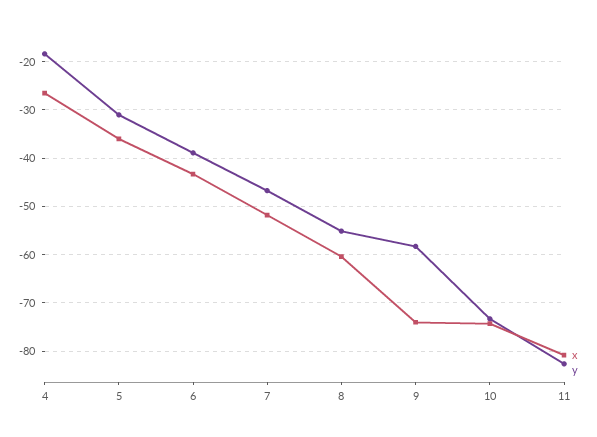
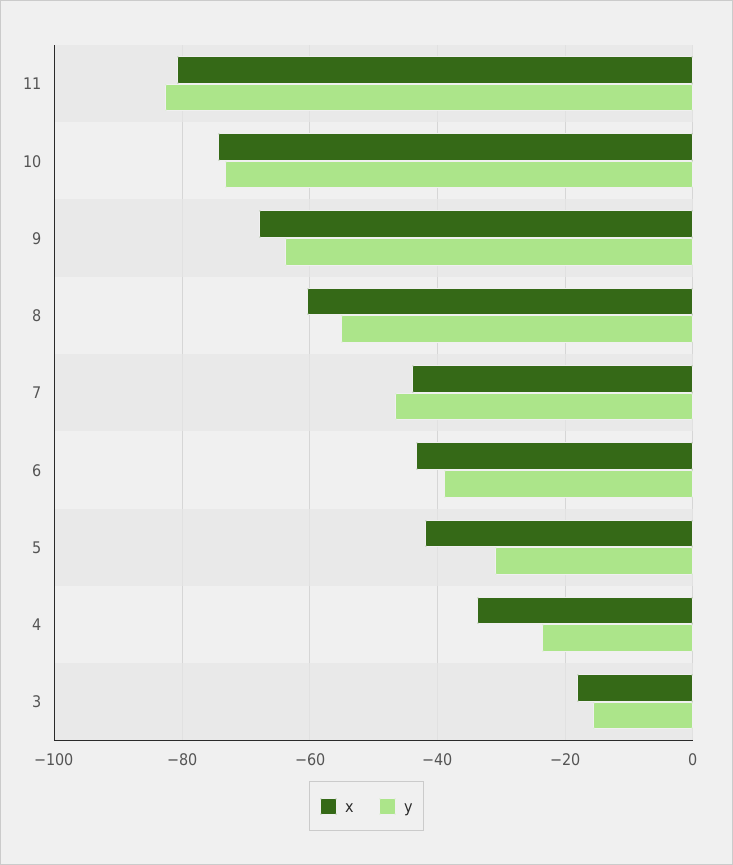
  {
    "x": {
-     "4": -26,
+     "4": -34,
-     "5": -36,
+     "5": -42,
      "6": -44,
-     "7": -52,
+     "7": -44,
      "8": -60,
-     "9": -74,
+     "9": -68,
      "10": -74,
-     "11": -80
+     "11": -80,
+     "3": -18
    },
    "y": {
-     "4": -18,
+     "4": -24,
      "5": -32,
      "6": -38,
      "7": -46,
      "8": -56,
-     "9": -58,
+     "9": -64,
      "10": -74,
-     "11": -82
+     "11": -82,
+     "3": -16
    }
  }

